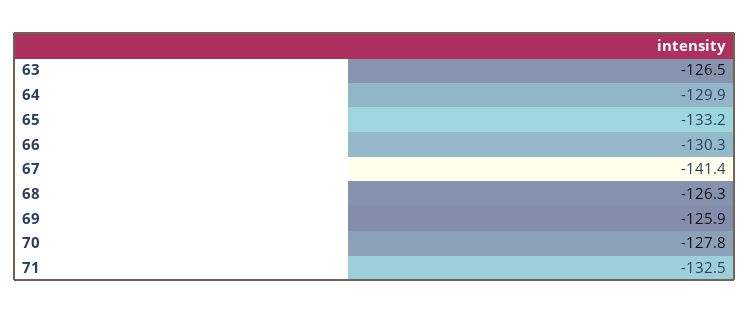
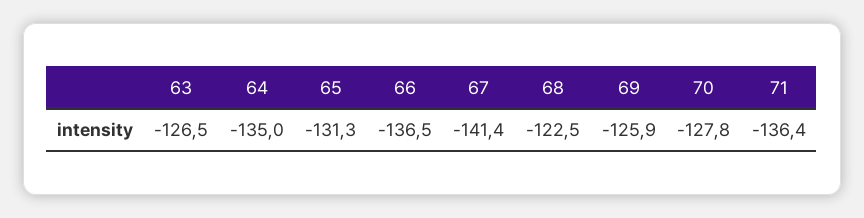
  {
    "63": -126.5,
-   "64": -129.9,
+   "64": -135,
-   "65": -133.2,
+   "65": -131.3,
-   "66": -130.3,
+   "66": -136.5,
    "67": -141.4,
-   "68": -126.3,
+   "68": -122.5,
    "69": -125.9,
    "70": -127.8,
-   "71": -132.5
+   "71": -136.4
  }

